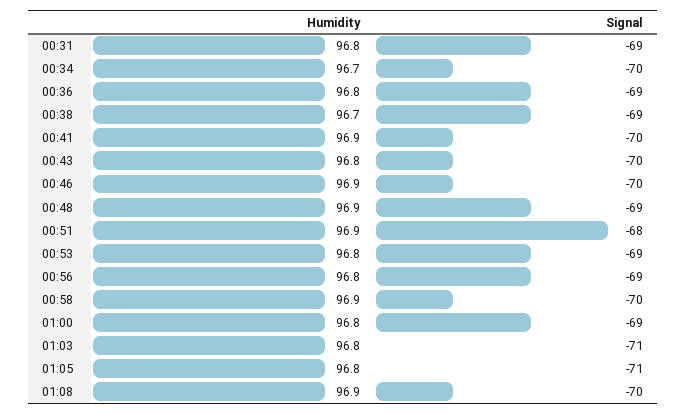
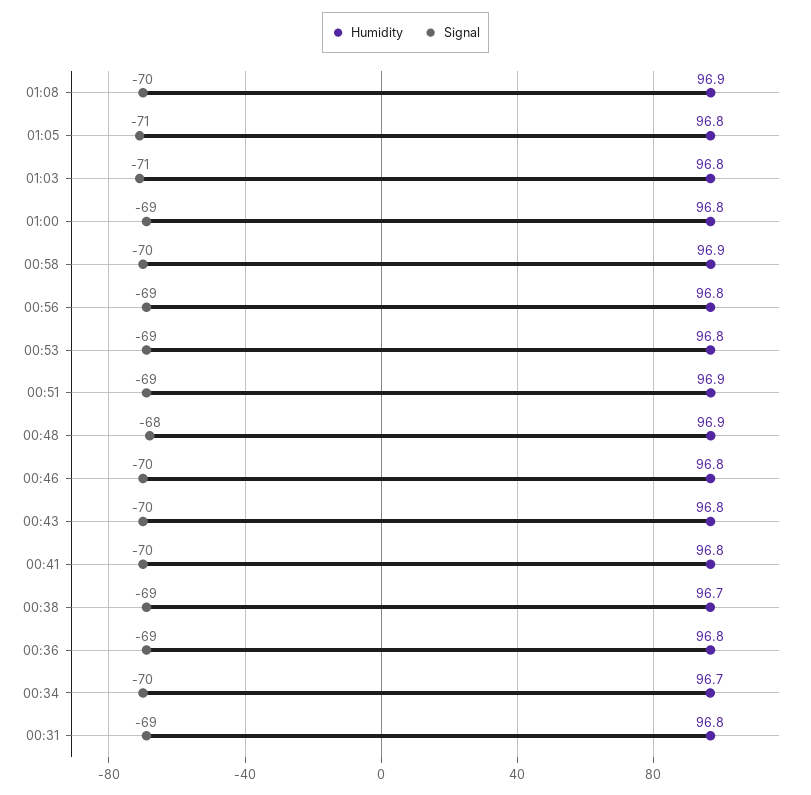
  {
    "Humidity": {
      "00:31": 96.8,
      "00:34": 96.7,
      "00:36": 96.8,
      "00:38": 96.7,
-     "00:41": 96.9,
+     "00:41": 96.8,
      "00:43": 96.8,
-     "00:46": 96.9,
+     "00:46": 96.8,
      "00:48": 96.9,
      "00:51": 96.9,
      "00:53": 96.8,
      "00:56": 96.8,
      "00:58": 96.9,
      "01:00": 96.8,
      "01:03": 96.8,
      "01:05": 96.8,
      "01:08": 96.9
    },
    "Signal": {
      "00:31": -69,
      "00:34": -70,
      "00:36": -69,
      "00:38": -69,
      "00:41": -70,
      "00:43": -70,
      "00:46": -70,
-     "00:48": -69,
+     "00:48": -68,
-     "00:51": -68,
+     "00:51": -69,
      "00:53": -69,
      "00:56": -69,
      "00:58": -70,
      "01:00": -69,
      "01:03": -71,
      "01:05": -71,
      "01:08": -70
    }
  }

